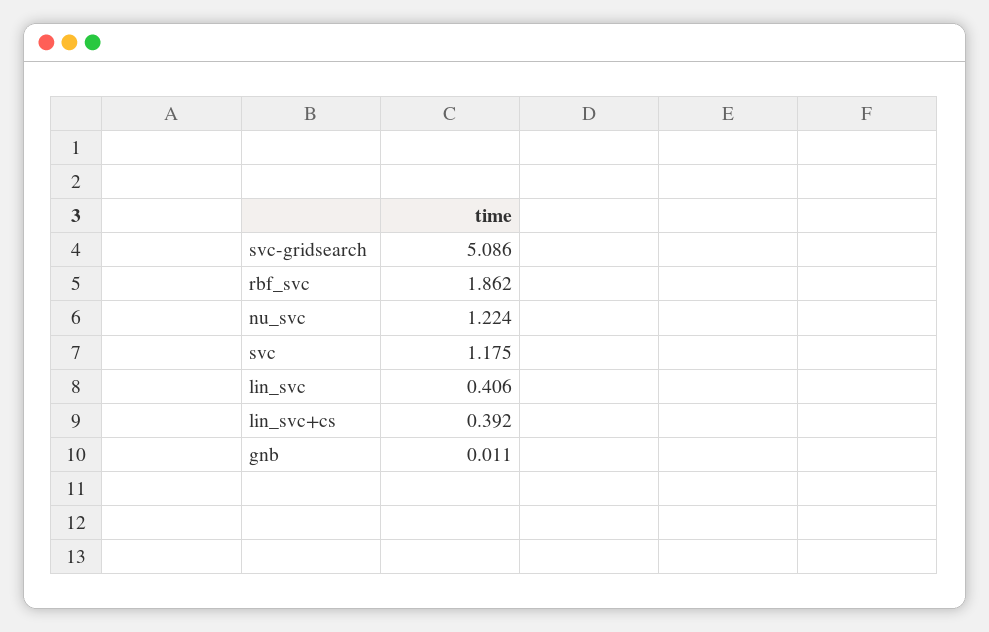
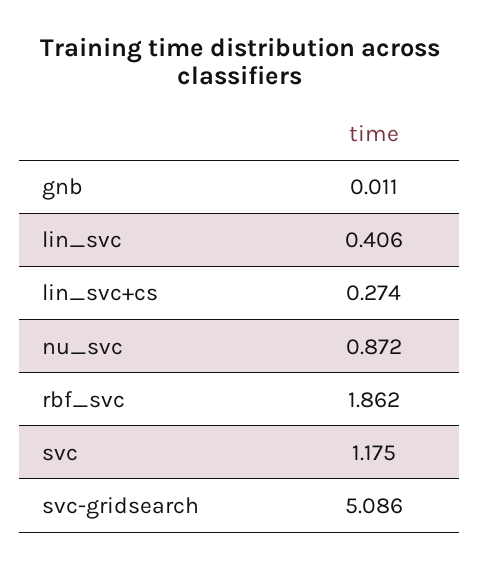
  {
    "svc-gridsearch": 5.086,
    "rbf_svc": 1.862,
-   "nu_svc": 1.224,
+   "nu_svc": 0.872,
    "svc": 1.175,
    "lin_svc": 0.406,
-   "lin_svc+cs": 0.392,
+   "lin_svc+cs": 0.274,
    "gnb": 0.011
  }

